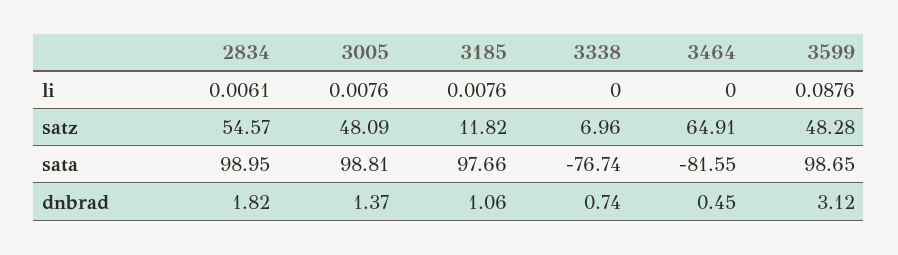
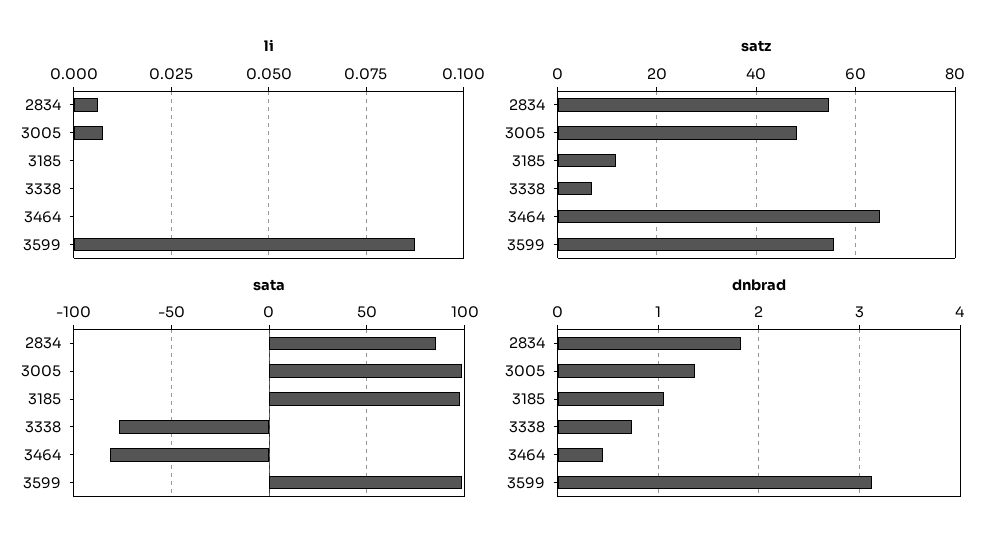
  {
    "li": {
      "2834": 0.0061,
      "3005": 0.0076,
-     "3185": 0.0076,
+     "3185": 0,
      "3338": 0,
      "3464": 0,
      "3599": 0.0876
    },
    "satz": {
      "2834": 54.57,
      "3005": 48.09,
      "3185": 11.82,
      "3338": 6.96,
      "3464": 64.91,
-     "3599": 48.28
+     "3599": 56
    },
    "sata": {
-     "2834": 98.95,
+     "2834": 85,
      "3005": 98.81,
      "3185": 97.66,
      "3338": -76.74,
      "3464": -81.55,
      "3599": 98.65
    },
    "dnbrad": {
      "2834": 1.82,
      "3005": 1.37,
      "3185": 1.06,
      "3338": 0.74,
      "3464": 0.45,
      "3599": 3.12
    }
  }

